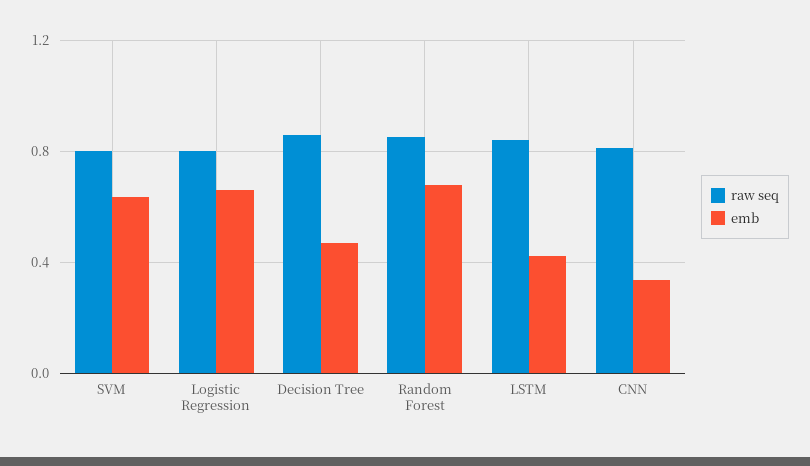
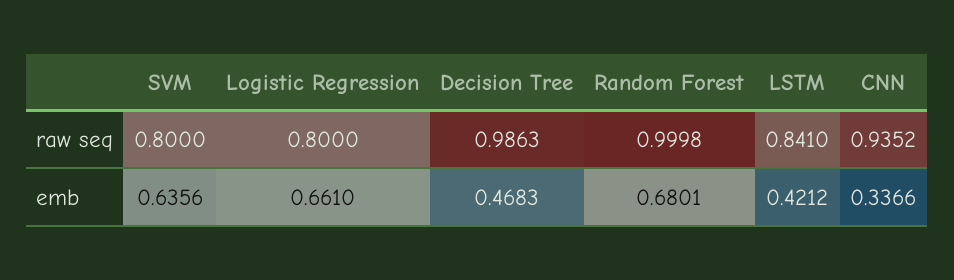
  {
    "raw seq": {
      "SVM": 0.8,
      "Logistic Regression": 0.8,
-     "Decision Tree": 0.85,
+     "Decision Tree": 0.9863,
-     "Random Forest": 0.85,
+     "Random Forest": 0.9998,
      "LSTM": 0.841,
-     "CNN": 0.8
+     "CNN": 0.9352
    },
    "emb": {
      "SVM": 0.6356,
      "Logistic Regression": 0.661,
      "Decision Tree": 0.4683,
      "Random Forest": 0.6801,
      "LSTM": 0.4212,
      "CNN": 0.3366
    }
  }

